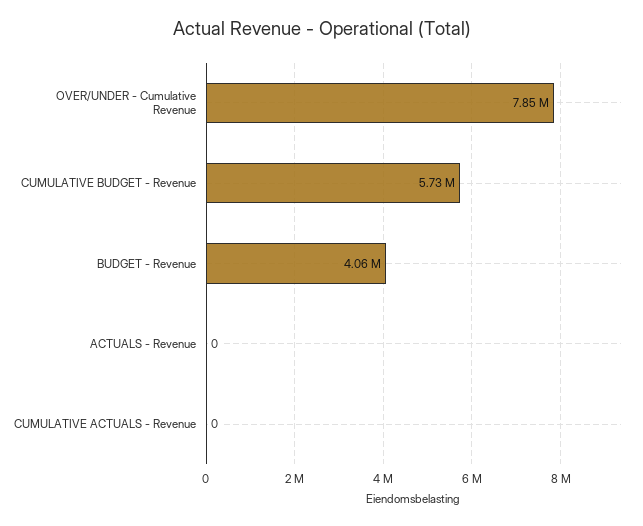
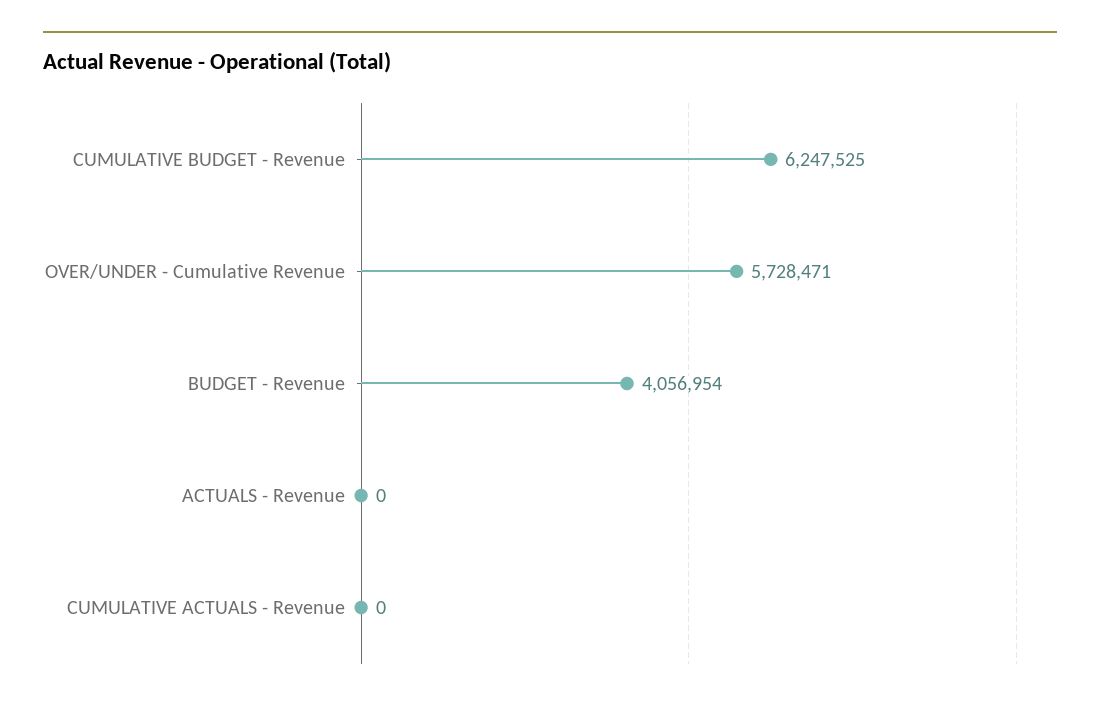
  {
-   "OVER/UNDER - Cumulative Revenue": 7850000,
+   "OVER/UNDER - Cumulative Revenue": 5728471,
-   "CUMULATIVE BUDGET - Revenue": 5730000,
+   "CUMULATIVE BUDGET - Revenue": 6247525,
    "BUDGET - Revenue": 4056954,
    "ACTUALS - Revenue": 0,
    "CUMULATIVE ACTUALS - Revenue": 0
  }

